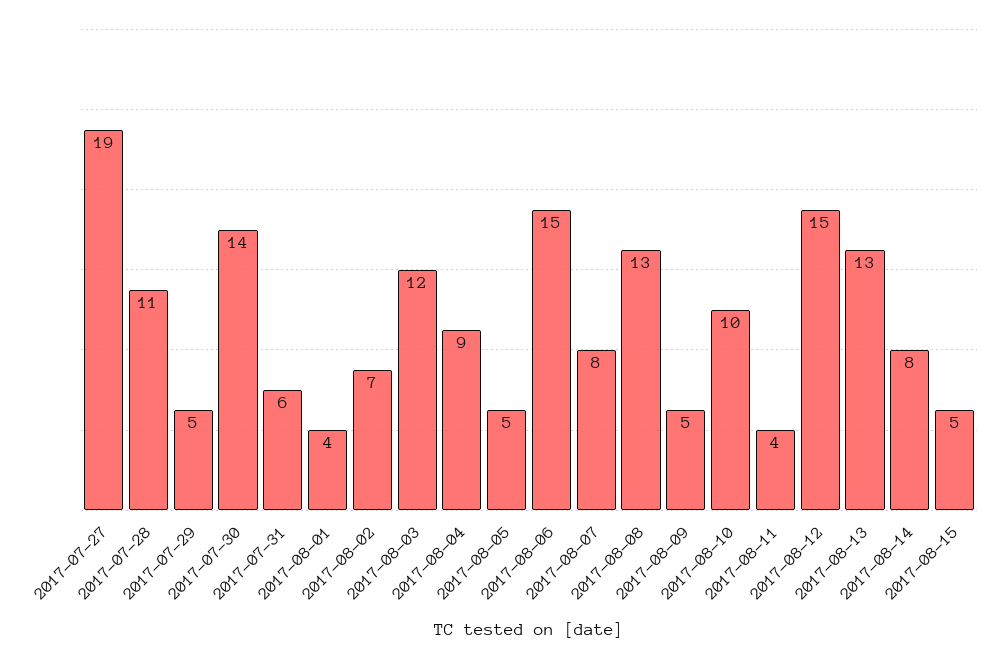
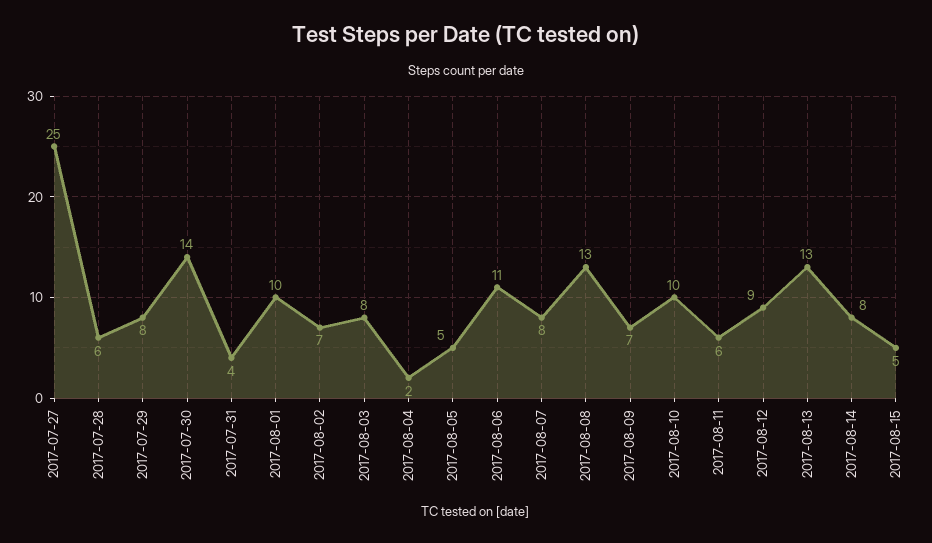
  {
-   "2017-07-27": 19,
+   "2017-07-27": 25,
-   "2017-07-28": 11,
+   "2017-07-28": 6,
-   "2017-07-29": 5,
+   "2017-07-29": 8,
    "2017-07-30": 14,
-   "2017-07-31": 6,
+   "2017-07-31": 4,
-   "2017-08-01": 4,
+   "2017-08-01": 10,
    "2017-08-02": 7,
-   "2017-08-03": 12,
+   "2017-08-03": 8,
-   "2017-08-04": 9,
+   "2017-08-04": 2,
    "2017-08-05": 5,
-   "2017-08-06": 15,
+   "2017-08-06": 11,
    "2017-08-07": 8,
    "2017-08-08": 13,
-   "2017-08-09": 5,
+   "2017-08-09": 7,
    "2017-08-10": 10,
-   "2017-08-11": 4,
+   "2017-08-11": 6,
-   "2017-08-12": 15,
+   "2017-08-12": 9,
    "2017-08-13": 13,
    "2017-08-14": 8,
    "2017-08-15": 5
  }

